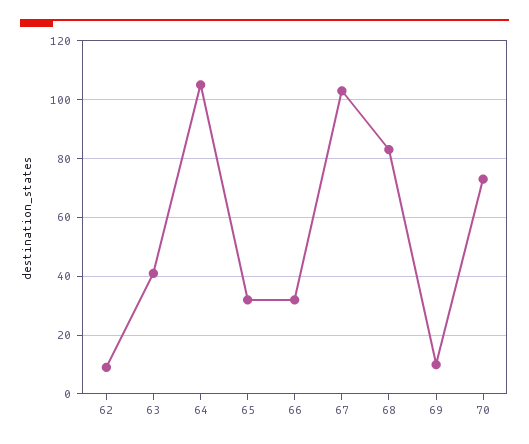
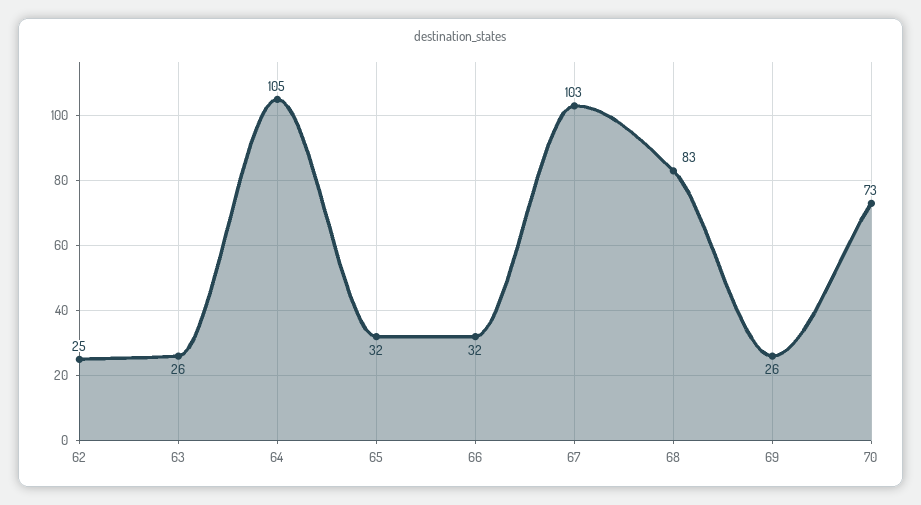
  {
-   "62": 10,
+   "62": 25,
-   "63": 40,
+   "63": 26,
    "64": 105,
    "65": 32,
    "66": 32,
    "67": 103,
    "68": 83,
-   "69": 10,
+   "69": 26,
    "70": 73
  }

